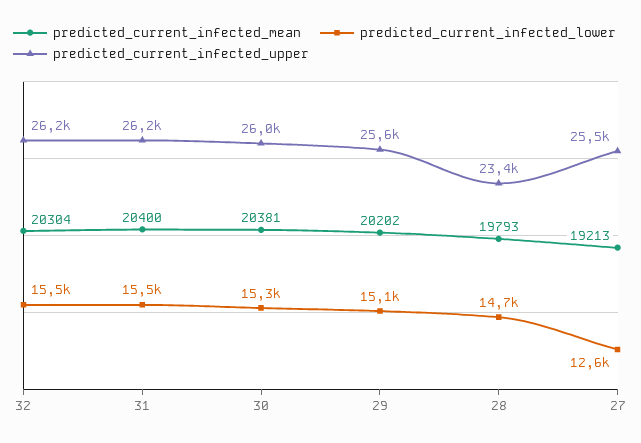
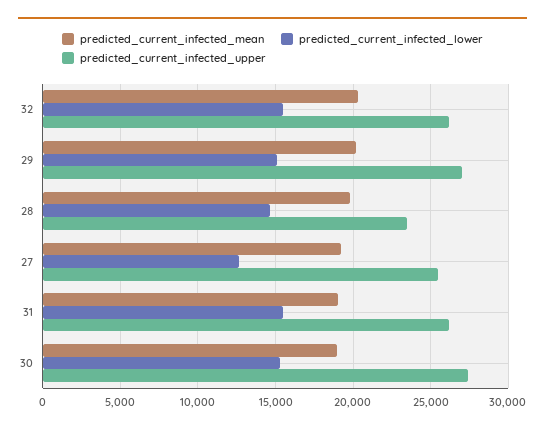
  {
    "predicted_current_infected_mean": {
      "32": 20304,
-     "31": 20400,
+     "31": 19000,
-     "30": 20381,
+     "30": 19000,
      "29": 20202,
      "28": 19793,
      "27": 19213
    },
    "predicted_current_infected_lower": {
      "32": 15500,
      "31": 15500,
      "30": 15300,
      "29": 15100,
      "28": 14700,
      "27": 12600
    },
    "predicted_current_infected_upper": {
      "32": 26200,
      "31": 26200,
-     "30": 26000,
+     "30": 27500,
-     "29": 25600,
+     "29": 27000,
      "28": 23400,
      "27": 25500
    }
  }

